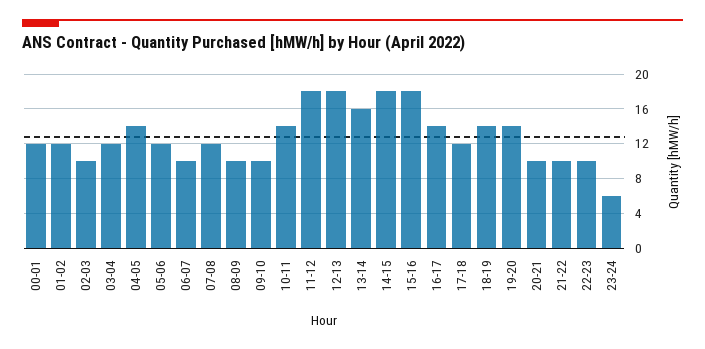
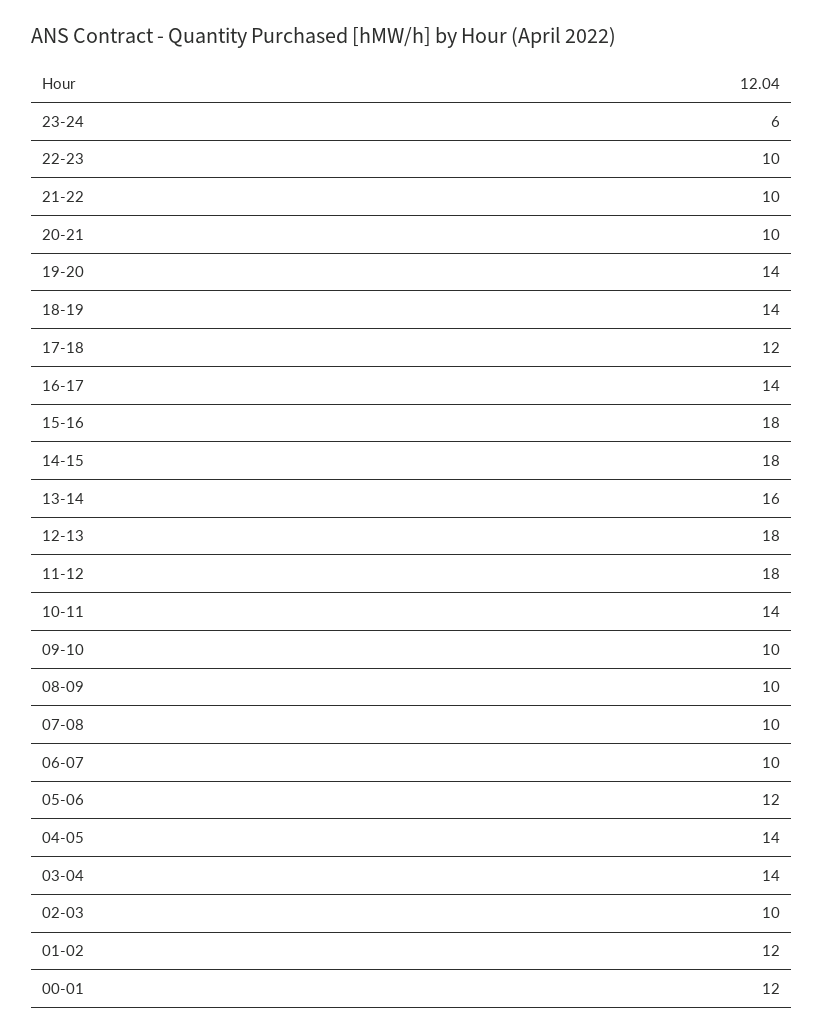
  {
    "00-01": 12,
    "01-02": 12,
    "02-03": 10,
-   "03-04": 12,
+   "03-04": 14,
    "04-05": 14,
    "05-06": 12,
    "06-07": 10,
-   "07-08": 12,
+   "07-08": 10,
    "08-09": 10,
    "09-10": 10,
    "10-11": 14,
    "11-12": 18,
    "12-13": 18,
    "13-14": 16,
    "14-15": 18,
    "15-16": 18,
    "16-17": 14,
    "17-18": 12,
    "18-19": 14,
    "19-20": 14,
    "20-21": 10,
    "21-22": 10,
    "22-23": 10,
    "23-24": 6
  }

